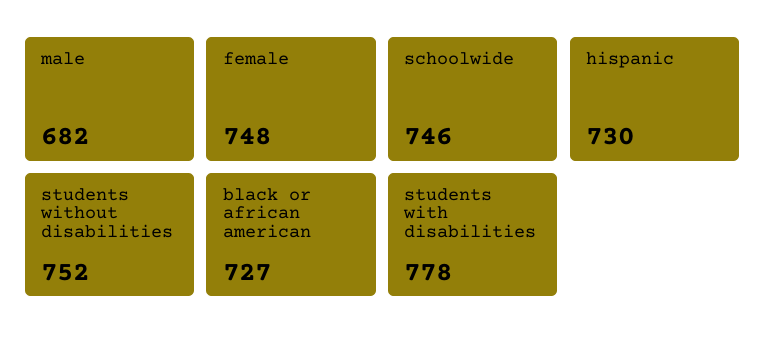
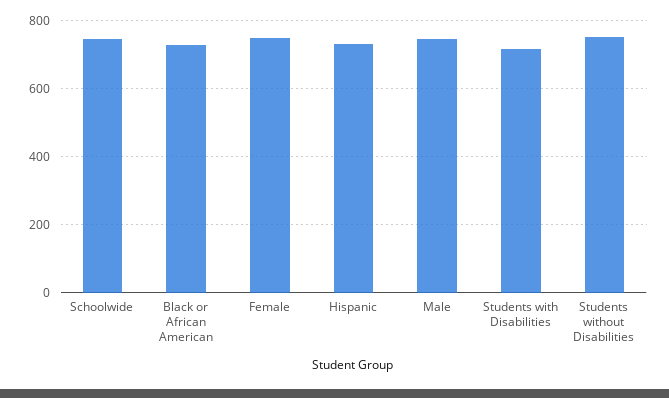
  {
-   "male": 682,
+   "male": 740,
    "female": 748,
    "schoolwide": 746,
    "hispanic": 730,
    "students without disabilities": 752,
    "black or african american": 727,
-   "students with disabilities": 778
+   "students with disabilities": 720
  }

